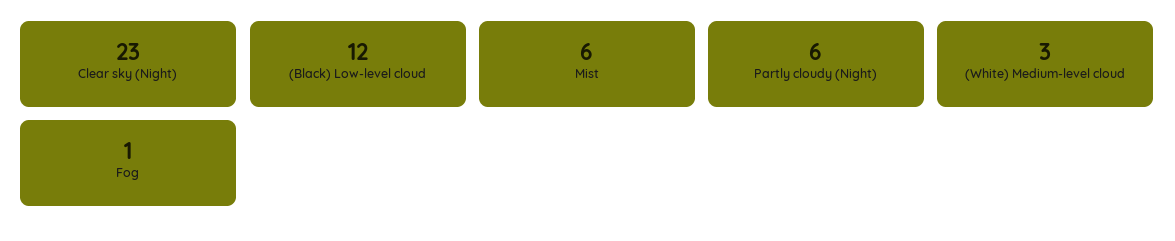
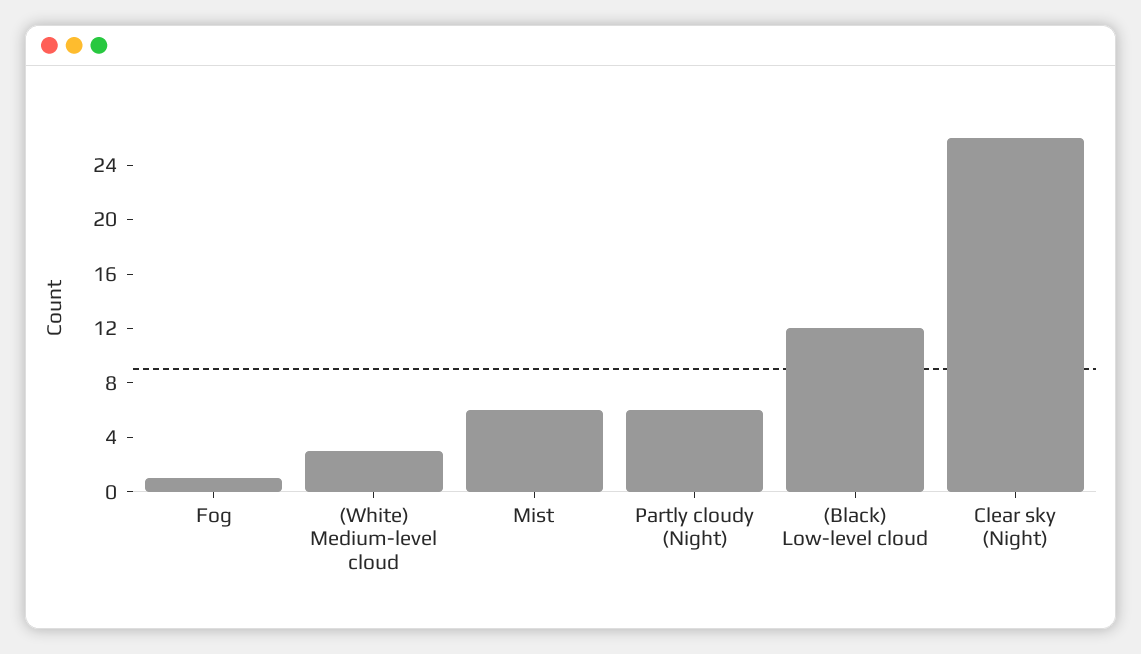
  {
-   "Clear sky (Night)": 23,
+   "Clear sky (Night)": 26,
    "(Black) Low-level cloud": 12,
    "Mist": 6,
    "Partly cloudy (Night)": 6,
    "(White) Medium-level cloud": 3,
    "Fog": 1
  }

